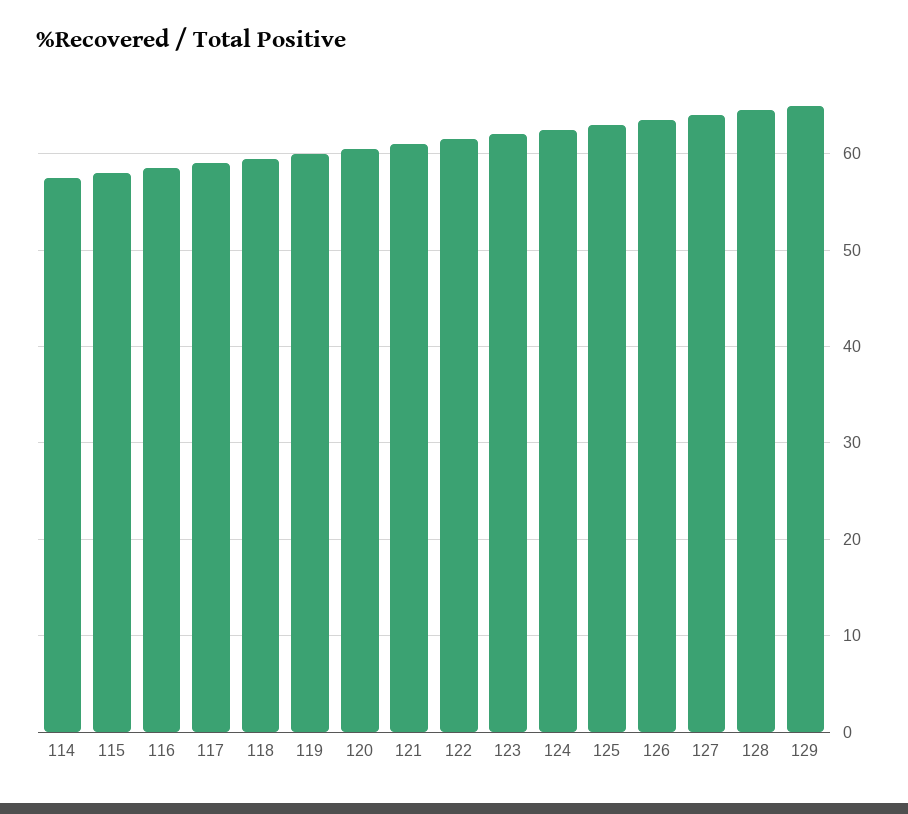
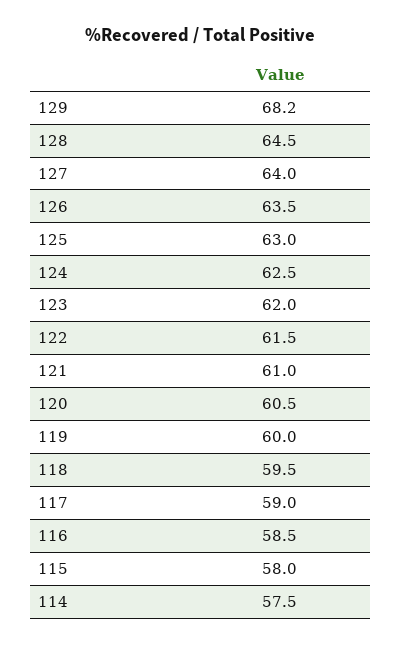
  {
    "114": 57.5,
    "115": 58,
    "116": 58.5,
    "117": 59,
    "118": 59.5,
    "119": 60,
    "120": 60.5,
    "121": 61,
    "122": 61.5,
    "123": 62,
    "124": 62.5,
    "125": 63,
    "126": 63.5,
    "127": 64,
    "128": 64.5,
-   "129": 65
+   "129": 68.2
  }

